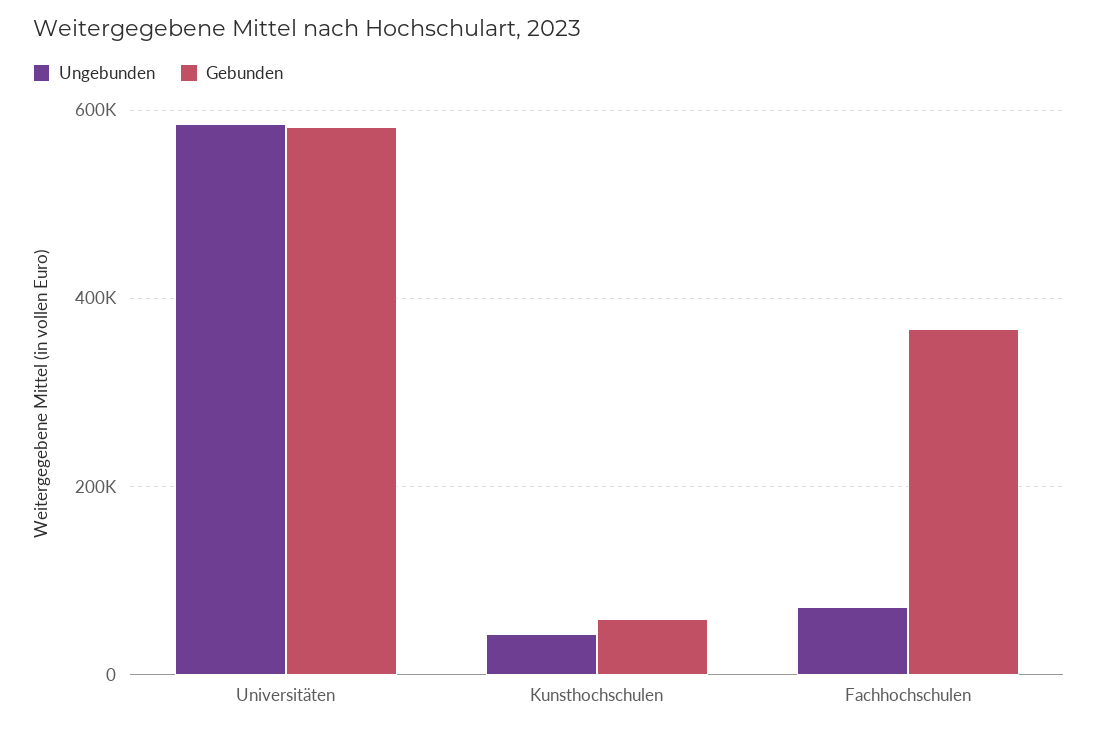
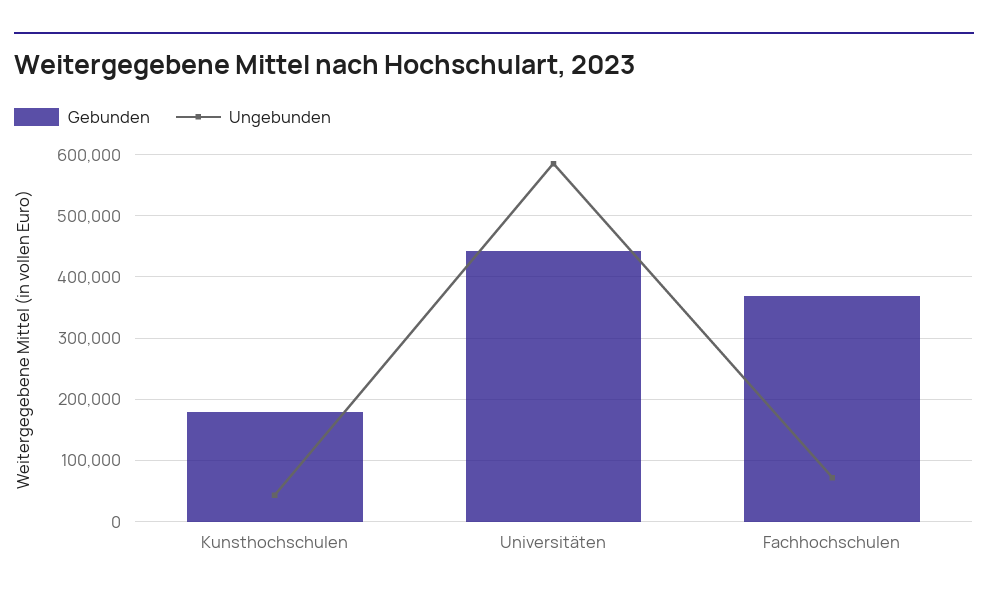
  {
    "Ungebunden": {
      "Universitäten": 590000,
      "Kunsthochschulen": 40000,
      "Fachhochschulen": 70000
    },
    "Gebunden": {
-     "Universitäten": 580000,
+     "Universitäten": 440000,
-     "Kunsthochschulen": 60000,
+     "Kunsthochschulen": 180000,
      "Fachhochschulen": 370000
    }
  }

